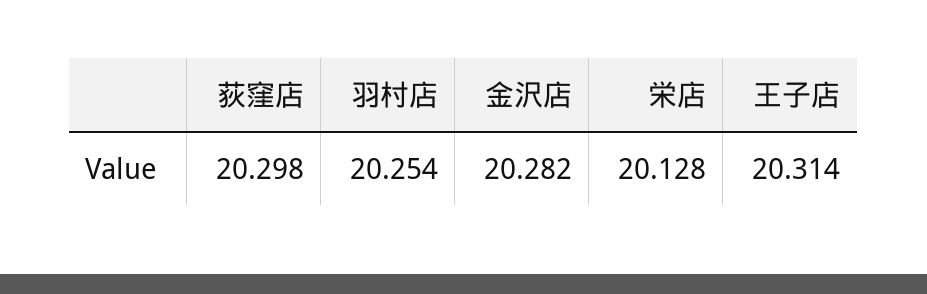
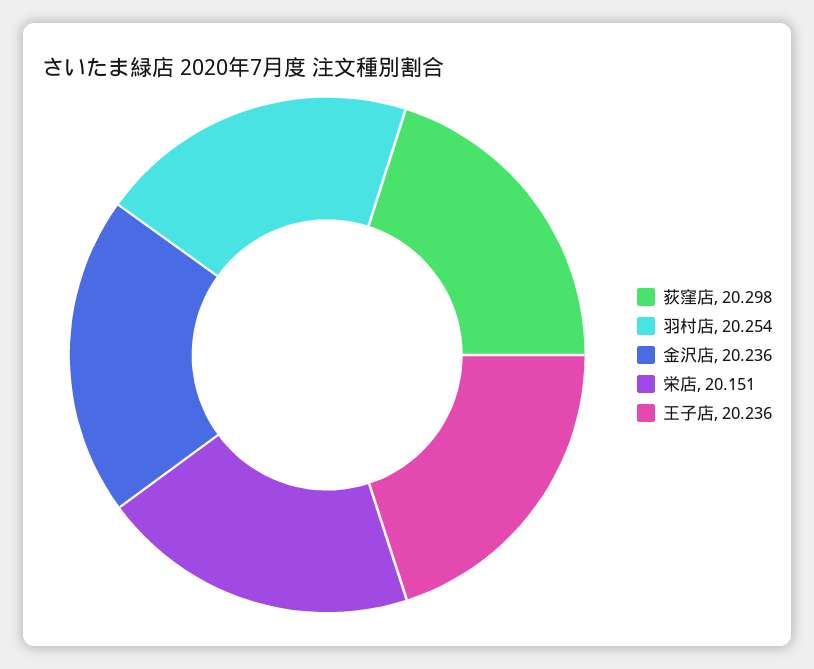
  {
    "荻窪店": 20.298,
    "羽村店": 20.254,
-   "金沢店": 20.282,
+   "金沢店": 20.236,
-   "栄店": 20.128,
+   "栄店": 20.151,
-   "王子店": 20.314
+   "王子店": 20.236
  }

